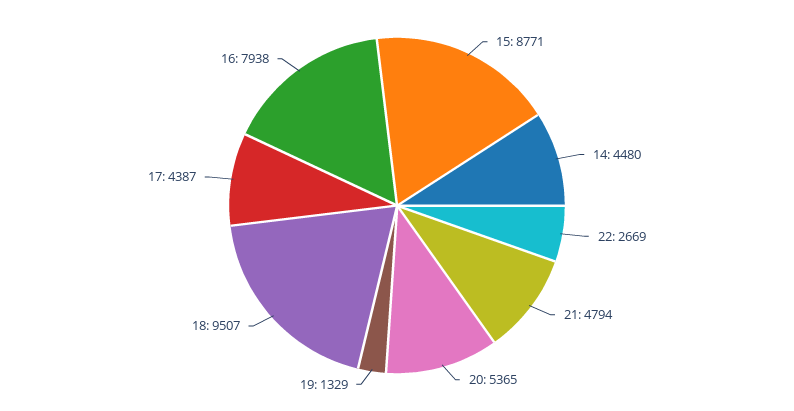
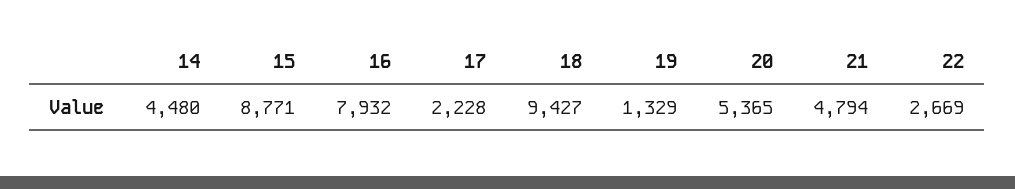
  {
    "15": 8771,
    "14": 4480,
    "22": 2669,
    "21": 4794,
    "20": 5365,
    "19": 1329,
-   "18": 9507,
+   "18": 9427,
-   "17": 4387,
+   "17": 2228,
-   "16": 7938
+   "16": 7932
  }

